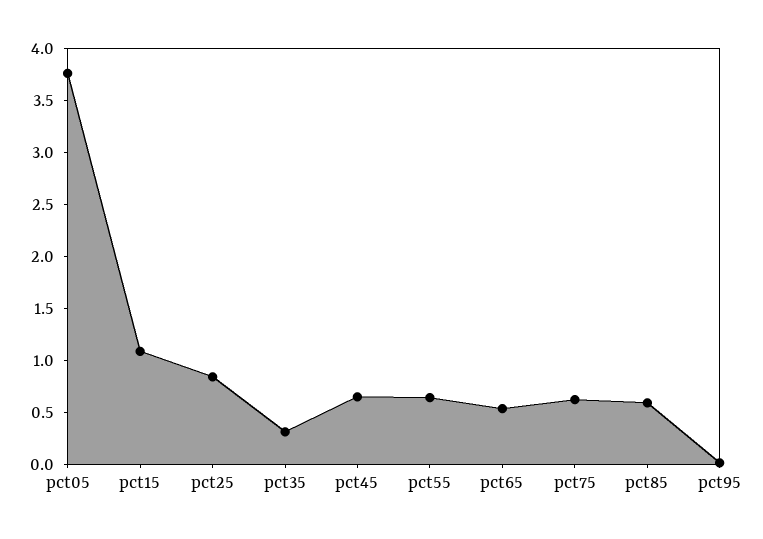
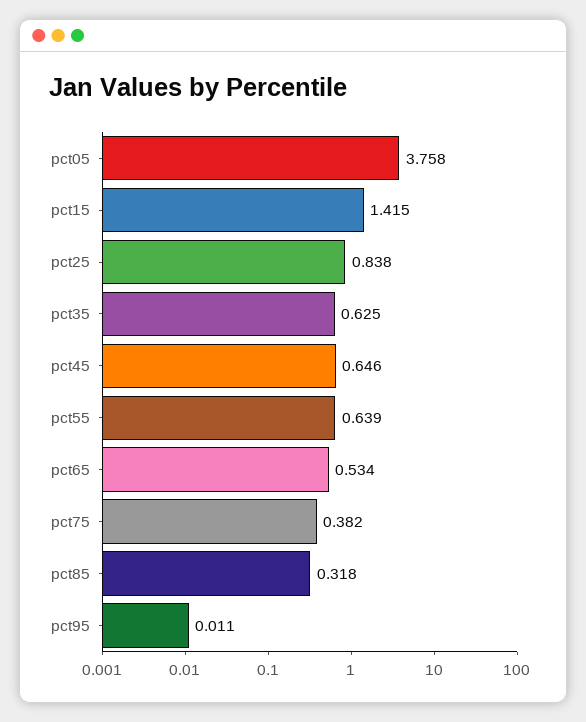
  {
    "pct05": 3.758,
-   "pct15": 1.1,
+   "pct15": 1.415,
    "pct25": 0.838,
-   "pct35": 0.3,
+   "pct35": 0.625,
    "pct45": 0.646,
    "pct55": 0.639,
    "pct65": 0.534,
-   "pct75": 0.6,
+   "pct75": 0.382,
-   "pct85": 0.6,
+   "pct85": 0.318,
    "pct95": 0.011
  }

